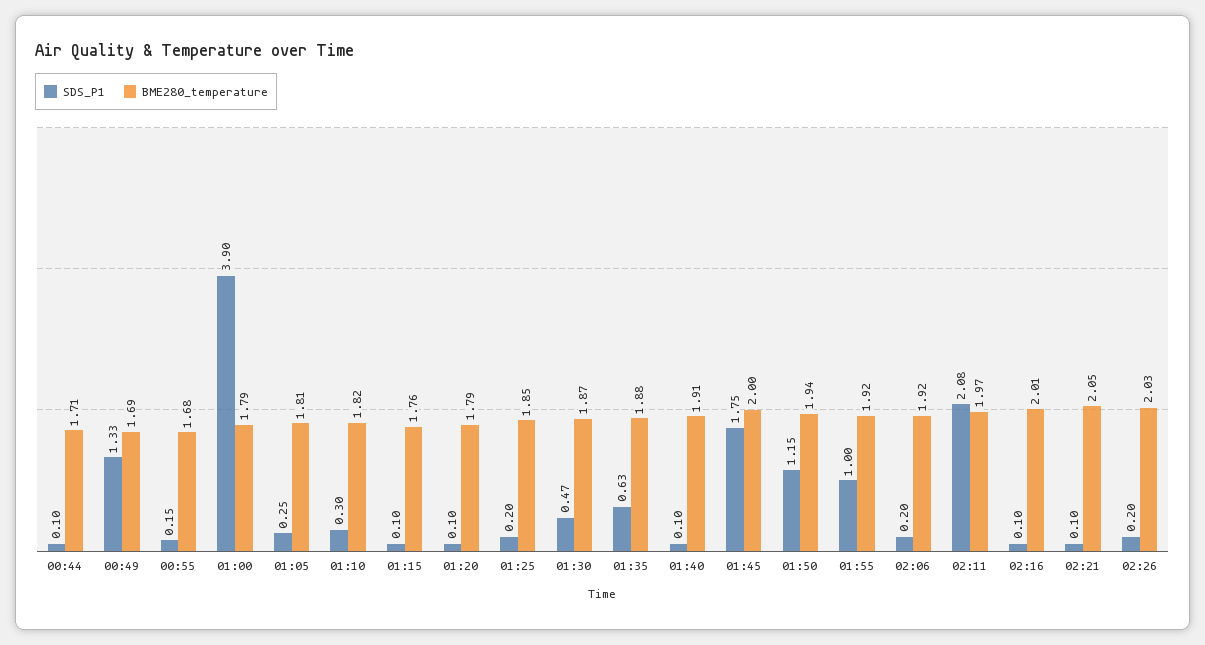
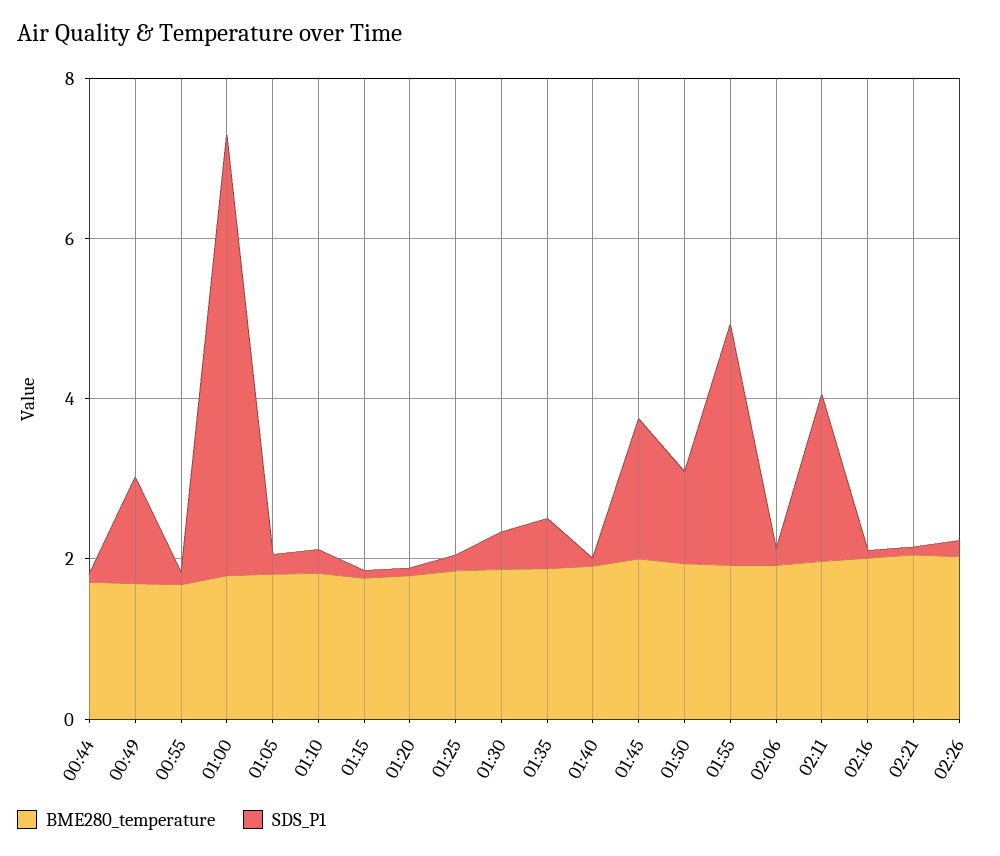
  {
    "SDS_P1": {
      "00:44": 0.1,
      "00:49": 1.33,
      "00:55": 0.15,
-     "01:00": 3.9,
+     "01:00": 5.5,
      "01:05": 0.25,
      "01:10": 0.3,
      "01:15": 0.1,
      "01:20": 0.1,
      "01:25": 0.2,
      "01:30": 0.47,
      "01:35": 0.63,
      "01:40": 0.1,
      "01:45": 1.75,
      "01:50": 1.15,
-     "01:55": 1,
+     "01:55": 3,
      "02:06": 0.2,
      "02:11": 2.08,
      "02:16": 0.1,
      "02:21": 0.1,
      "02:26": 0.2
    },
    "BME280_temperature": {
      "00:44": 1.71,
      "00:49": 1.69,
      "00:55": 1.68,
      "01:00": 1.79,
      "01:05": 1.81,
      "01:10": 1.82,
      "01:15": 1.76,
      "01:20": 1.79,
      "01:25": 1.85,
      "01:30": 1.87,
      "01:35": 1.88,
      "01:40": 1.91,
      "01:45": 2,
      "01:50": 1.94,
      "01:55": 1.92,
      "02:06": 1.92,
      "02:11": 1.97,
      "02:16": 2.01,
      "02:21": 2.05,
      "02:26": 2.03
    }
  }

